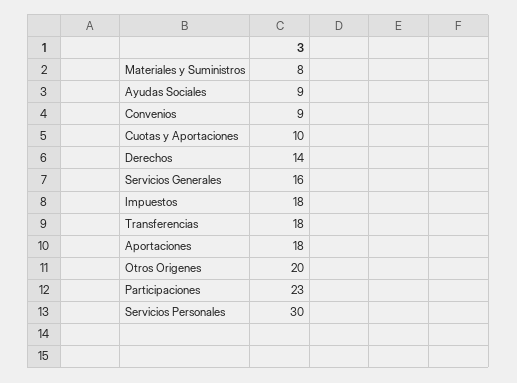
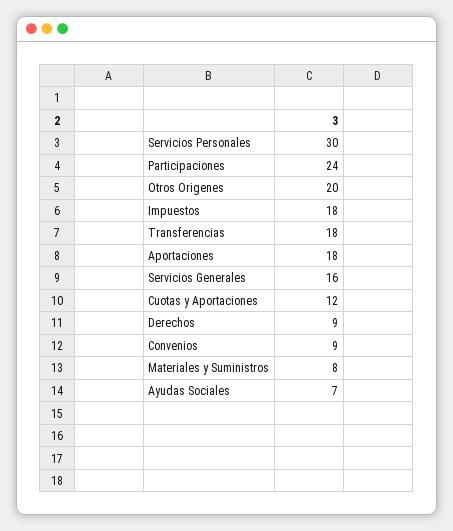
  {
    "Materiales y Suministros": 8,
-   "Ayudas Sociales": 9,
+   "Ayudas Sociales": 7,
    "Convenios": 9,
-   "Cuotas y Aportaciones": 10,
+   "Cuotas y Aportaciones": 12,
-   "Derechos": 14,
+   "Derechos": 9,
    "Servicios Generales": 16,
    "Impuestos": 18,
    "Transferencias": 18,
    "Aportaciones": 18,
    "Otros Origenes": 20,
-   "Participaciones": 23,
+   "Participaciones": 24,
    "Servicios Personales": 30
  }

